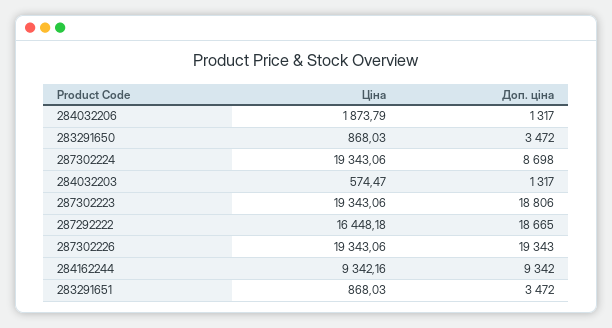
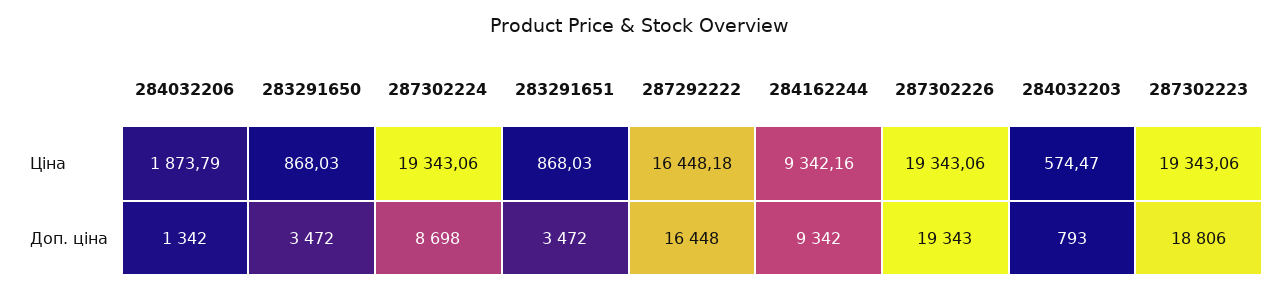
  {
    "Ціна": {
      "284032206": 1873.79,
      "283291650": 868.03,
      "287302224": 19343.06,
      "284032203": 574.47,
      "287302223": 19343.06,
      "287292222": 16448.18,
      "287302226": 19343.06,
      "284162244": 9342.16,
      "283291651": 868.03
    },
    "Доп. ціна": {
-     "284032206": 1317,
+     "284032206": 1342,
      "283291650": 3472,
      "287302224": 8698,
-     "284032203": 1317,
+     "284032203": 793,
      "287302223": 18806,
-     "287292222": 18665,
+     "287292222": 16448,
      "287302226": 19343,
      "284162244": 9342,
      "283291651": 3472
    }
  }

